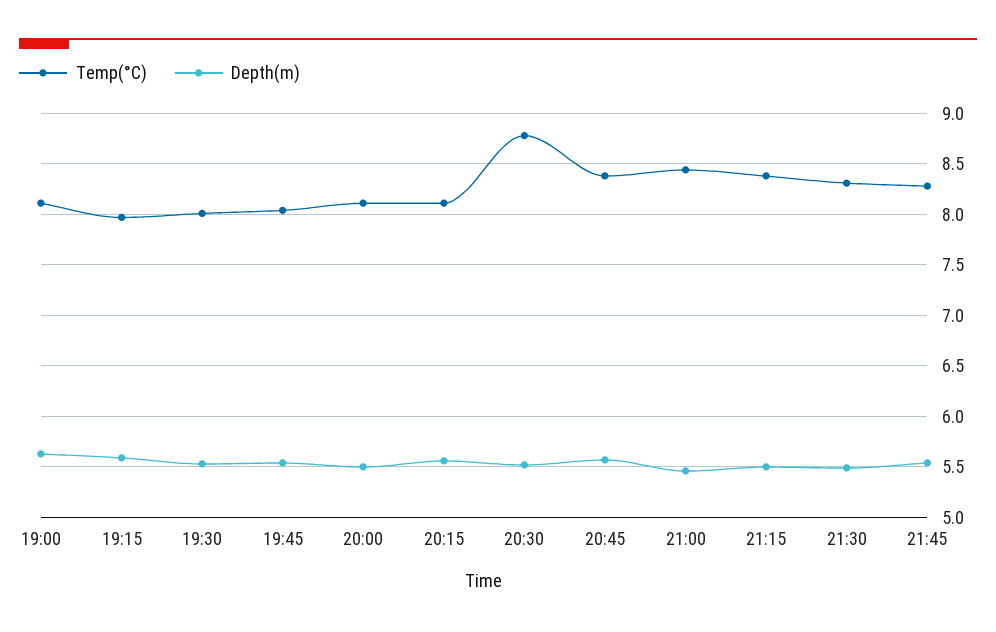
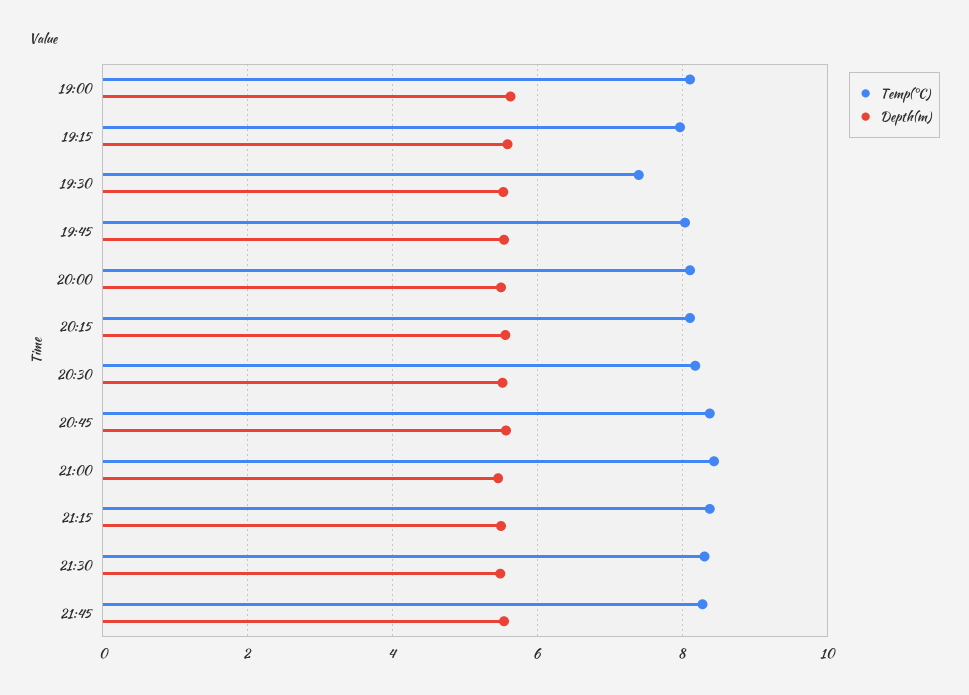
  {
    "Temp(°C)": {
      "19:00": 8.1,
      "19:15": 8,
-     "19:30": 8,
+     "19:30": 7.4,
      "19:45": 8,
      "20:00": 8.1,
      "20:15": 8.1,
-     "20:30": 8.8,
+     "20:30": 8.2,
      "20:45": 8.4,
      "21:00": 8.4,
      "21:15": 8.4,
      "21:30": 8.3,
      "21:45": 8.3
    },
    "Depth(m)": {
      "19:00": 5.6,
      "19:15": 5.6,
      "19:30": 5.5,
      "19:45": 5.5,
      "20:00": 5.5,
      "20:15": 5.6,
      "20:30": 5.5,
      "20:45": 5.6,
      "21:00": 5.5,
      "21:15": 5.5,
      "21:30": 5.5,
      "21:45": 5.5
    }
  }

